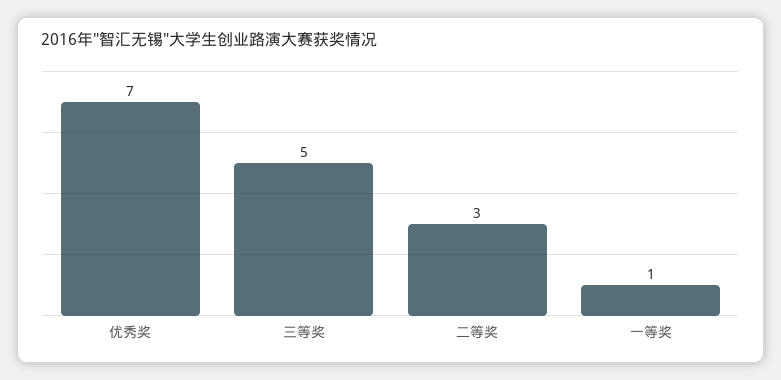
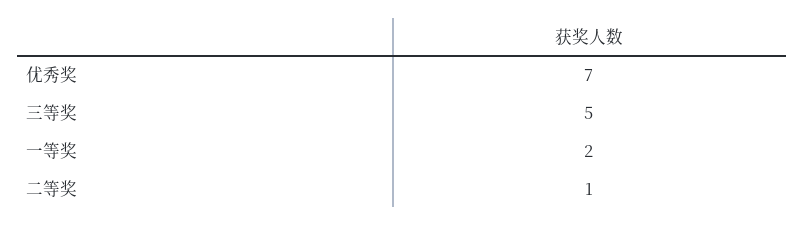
  {
    "优秀奖": 7,
    "三等奖": 5,
-   "二等奖": 3,
+   "二等奖": 1,
-   "一等奖": 1
+   "一等奖": 2
  }

